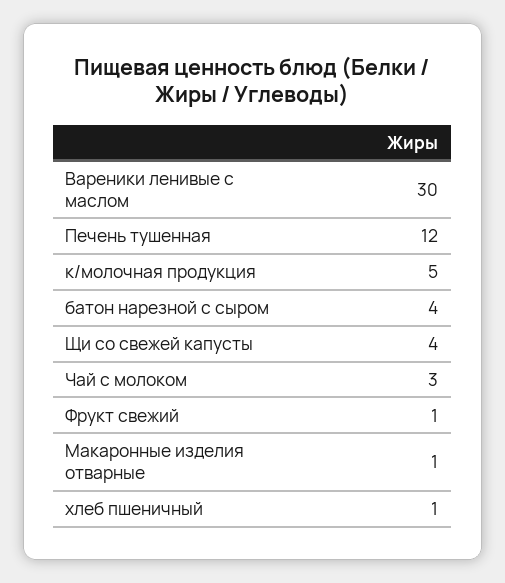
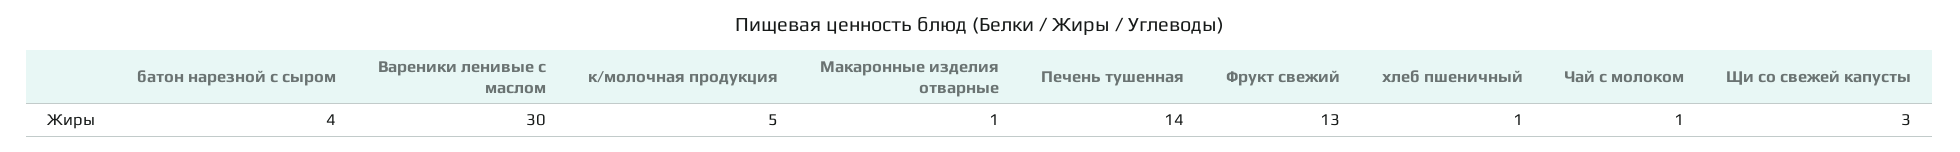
  {
    "Вареники ленивые с маслом": 30,
-   "Печень тушенная": 12,
+   "Печень тушенная": 14,
    "к/молочная продукция": 5,
    "батон нарезной с сыром": 4,
-   "Щи со свежей капусты": 4,
+   "Щи со свежей капусты": 3,
-   "Чай с молоком": 3,
+   "Чай с молоком": 1,
-   "Фрукт свежий": 1,
+   "Фрукт свежий": 13,
    "Макаронные изделия отварные": 1,
    "хлеб пшеничный": 1
  }

